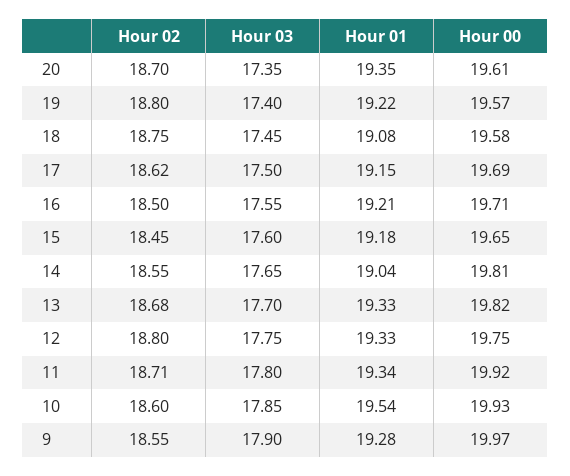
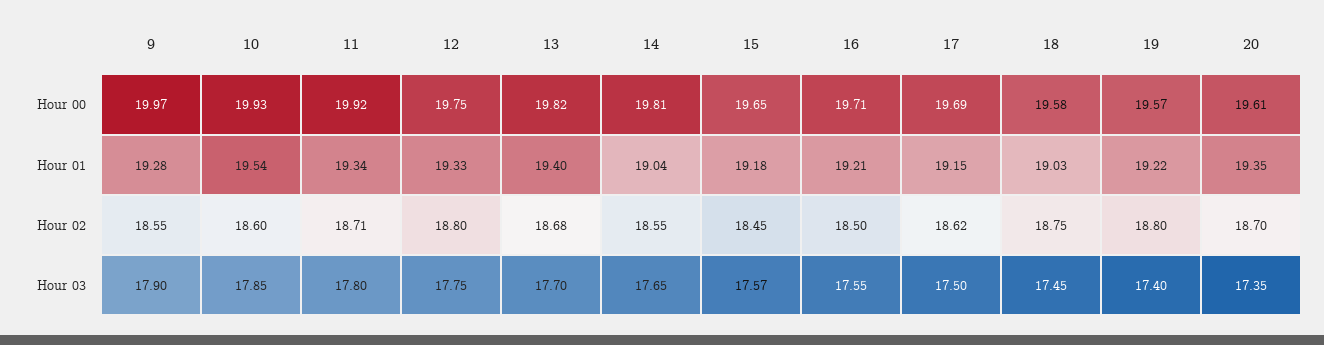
  {
    "Hour 02": {
      "20": 18.7,
      "19": 18.8,
      "18": 18.75,
      "17": 18.62,
      "16": 18.5,
      "15": 18.45,
      "14": 18.55,
      "13": 18.68,
      "12": 18.8,
      "11": 18.71,
      "10": 18.6,
      "9": 18.55
    },
    "Hour 03": {
      "20": 17.35,
      "19": 17.4,
      "18": 17.45,
      "17": 17.5,
      "16": 17.55,
-     "15": 17.6,
+     "15": 17.57,
      "14": 17.65,
      "13": 17.7,
      "12": 17.75,
      "11": 17.8,
      "10": 17.85,
      "9": 17.9
    },
    "Hour 01": {
      "20": 19.35,
      "19": 19.22,
-     "18": 19.08,
+     "18": 19.03,
      "17": 19.15,
      "16": 19.21,
      "15": 19.18,
      "14": 19.04,
-     "13": 19.33,
+     "13": 19.4,
      "12": 19.33,
      "11": 19.34,
      "10": 19.54,
      "9": 19.28
    },
    "Hour 00": {
      "20": 19.61,
      "19": 19.57,
      "18": 19.58,
      "17": 19.69,
      "16": 19.71,
      "15": 19.65,
      "14": 19.81,
      "13": 19.82,
      "12": 19.75,
      "11": 19.92,
      "10": 19.93,
      "9": 19.97
    }
  }

